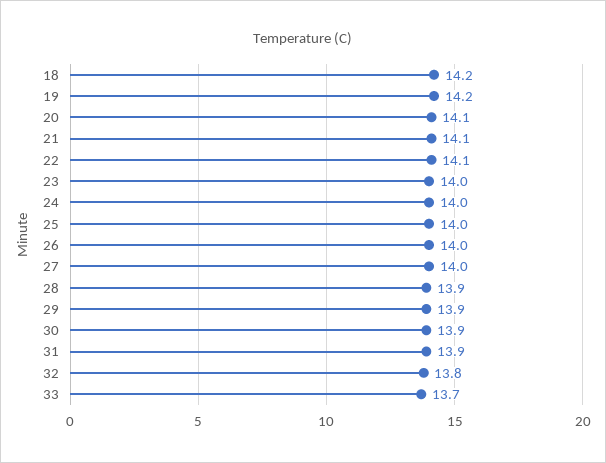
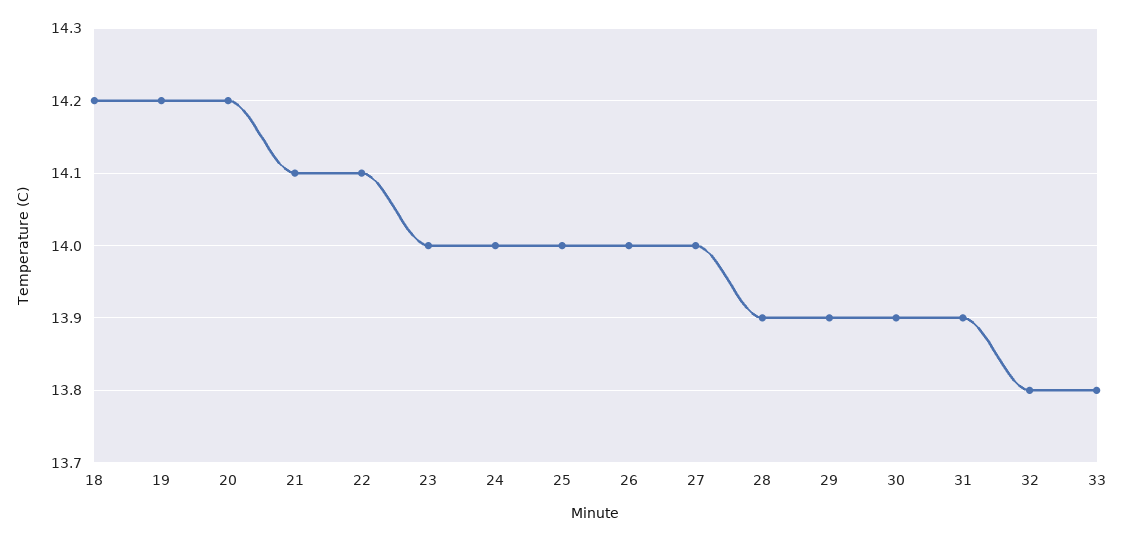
  {
    "18": 14.2,
    "19": 14.2,
-   "20": 14.1,
+   "20": 14.2,
    "21": 14.1,
    "22": 14.1,
    "23": 14,
    "24": 14,
    "25": 14,
    "26": 14,
    "27": 14,
    "28": 13.9,
    "29": 13.9,
    "30": 13.9,
    "31": 13.9,
    "32": 13.8,
-   "33": 13.7
+   "33": 13.8
  }

